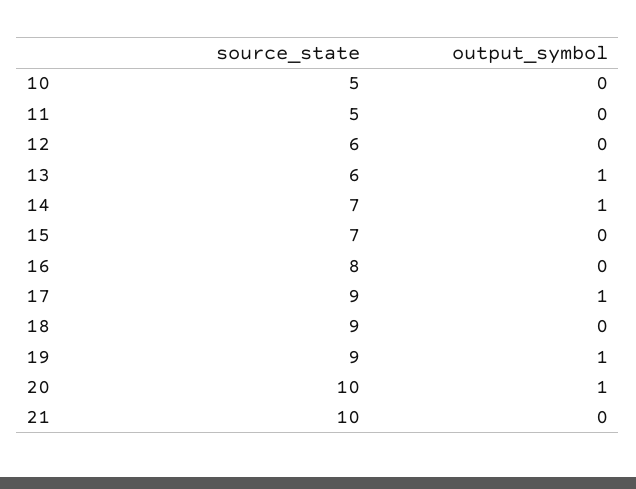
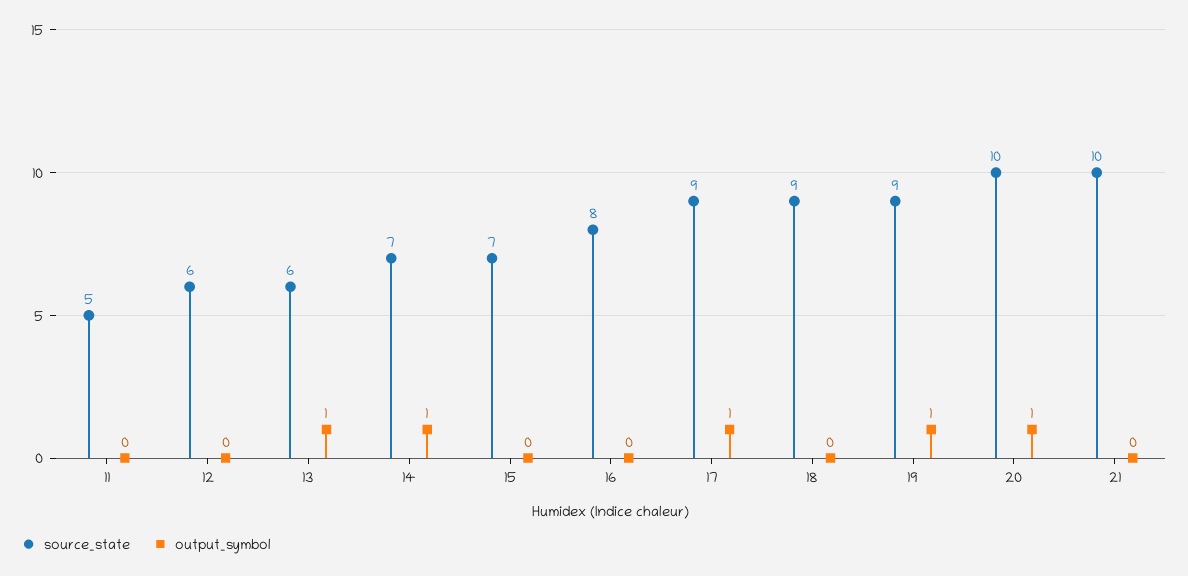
  {
    "source_state": {
-     "10": 5,
      "11": 5,
      "12": 6,
      "13": 6,
      "14": 7,
      "15": 7,
      "16": 8,
      "17": 9,
      "18": 9,
      "19": 9,
      "20": 10,
      "21": 10
    },
    "output_symbol": {
-     "10": 0,
      "11": 0,
      "12": 0,
      "13": 1,
      "14": 1,
      "15": 0,
      "16": 0,
      "17": 1,
      "18": 0,
      "19": 1,
      "20": 1,
      "21": 0
    }
  }

